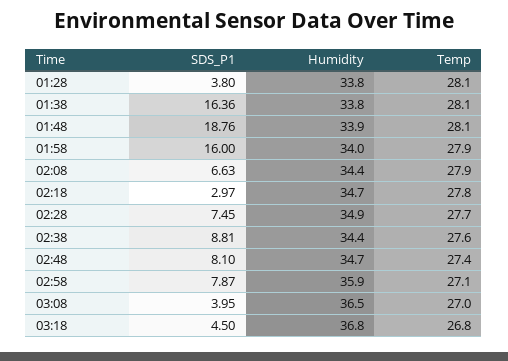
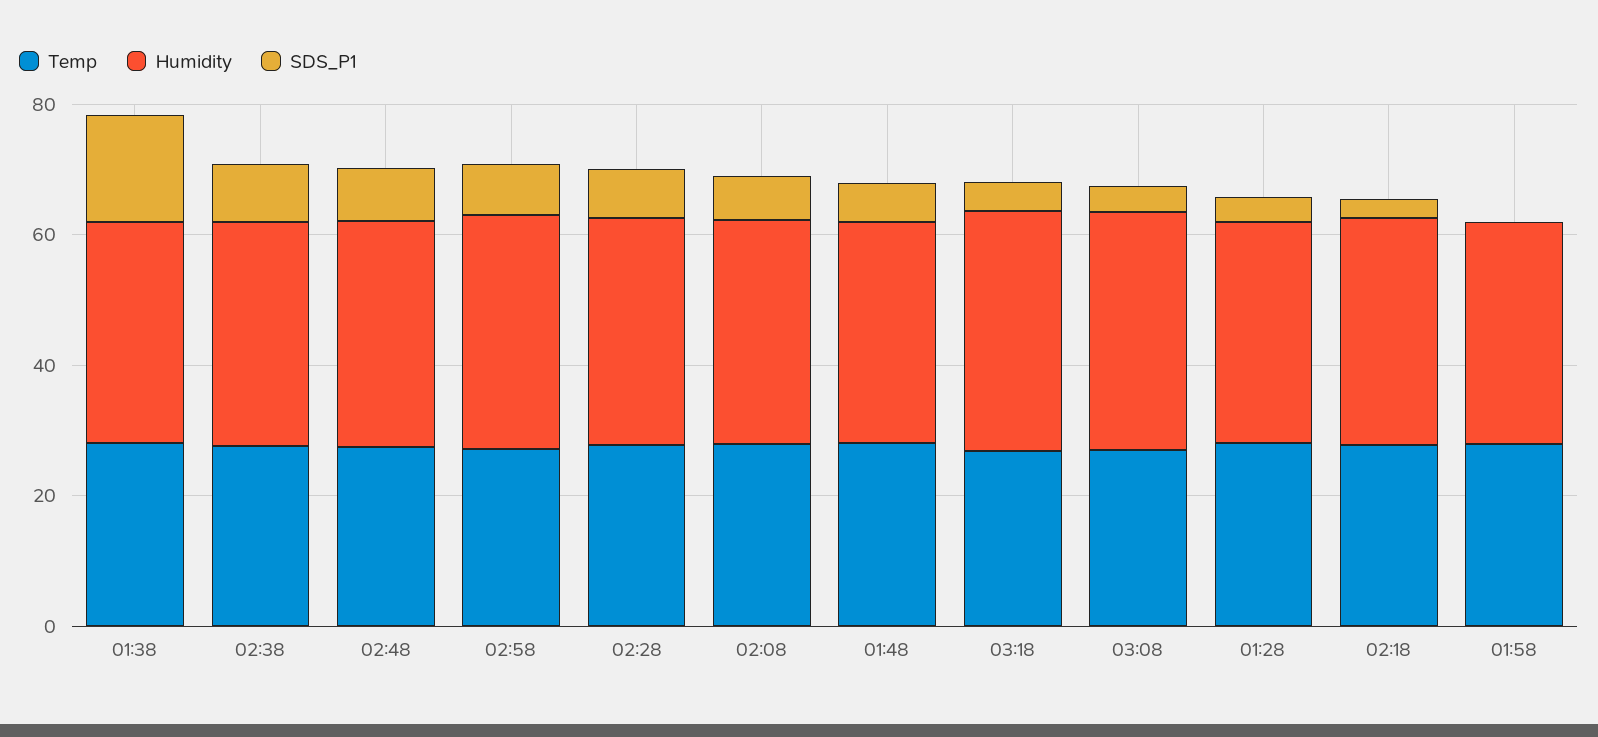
  {
    "SDS_P1": {
      "01:28": 3.8,
      "01:38": 16.36,
-     "01:48": 18.76,
+     "01:48": 5,
-     "01:58": 16,
+     "01:58": 0,
      "02:08": 6.63,
      "02:18": 2.97,
      "02:28": 7.45,
      "02:38": 8.81,
      "02:48": 8.1,
      "02:58": 7.87,
      "03:08": 3.95,
      "03:18": 4.5
    },
    "Humidity": {
      "01:28": 33.8,
      "01:38": 33.8,
      "01:48": 33.9,
      "01:58": 34,
      "02:08": 34.4,
      "02:18": 34.7,
      "02:28": 34.9,
      "02:38": 34.4,
      "02:48": 34.7,
      "02:58": 35.9,
      "03:08": 36.5,
      "03:18": 36.8
    },
    "Temp": {
      "01:28": 28.1,
      "01:38": 28.1,
      "01:48": 28.1,
      "01:58": 27.9,
      "02:08": 27.9,
      "02:18": 27.8,
      "02:28": 27.7,
      "02:38": 27.6,
      "02:48": 27.4,
      "02:58": 27.1,
      "03:08": 27,
      "03:18": 26.8
    }
  }

